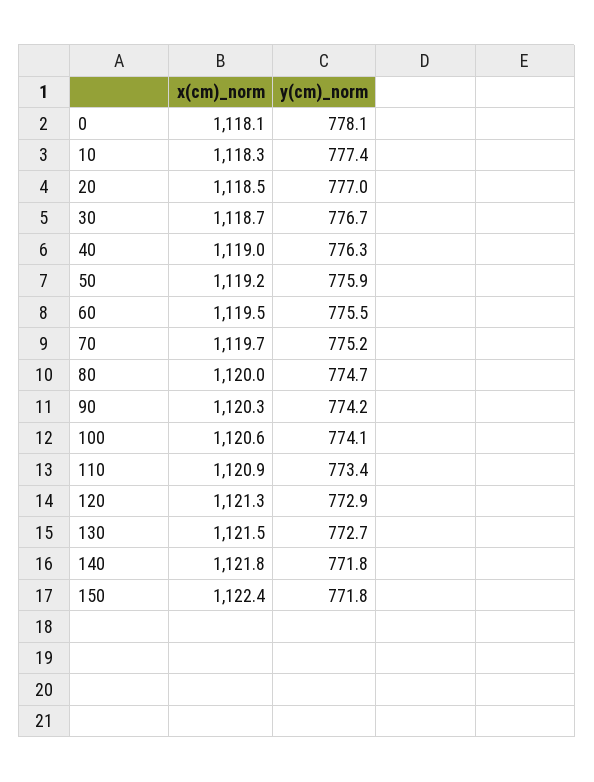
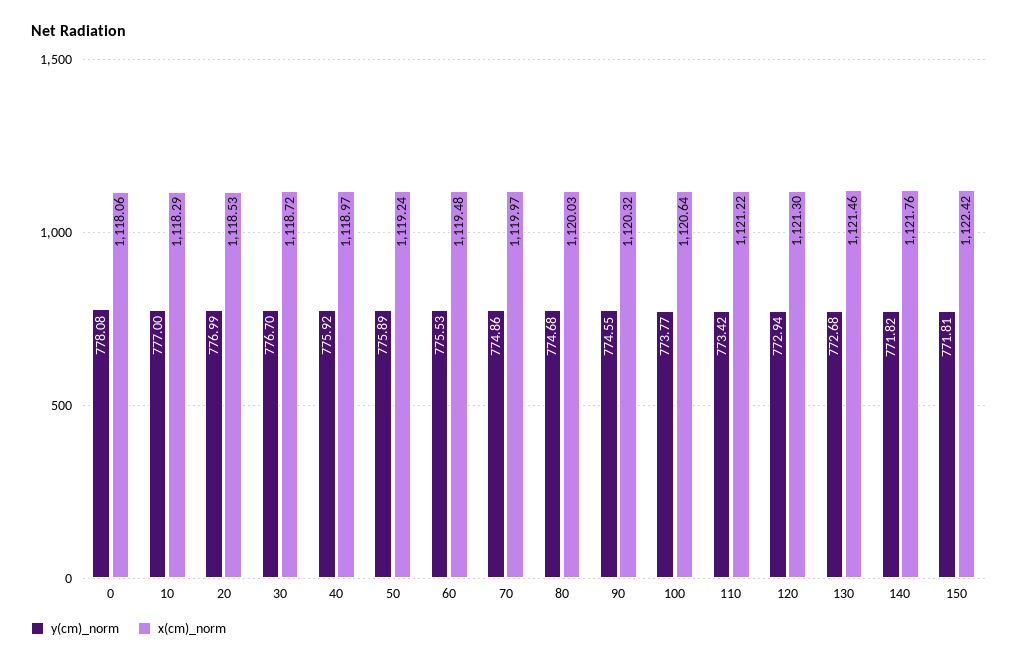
  {
    "x(cm)_norm": {
      "0": 1118.06,
      "10": 1118.29,
      "20": 1118.53,
      "30": 1118.72,
      "40": 1118.97,
      "50": 1119.24,
      "60": 1119.48,
-     "70": 1119.7,
+     "70": 1119.97,
      "80": 1120.03,
      "90": 1120.32,
      "100": 1120.64,
-     "110": 1120.9,
+     "110": 1121.22,
      "120": 1121.3,
      "130": 1121.46,
      "140": 1121.76,
      "150": 1122.42
    },
    "y(cm)_norm": {
      "0": 778.08,
-     "10": 777.4,
+     "10": 777,
      "20": 776.99,
      "30": 776.7,
-     "40": 776.3,
+     "40": 775.92,
      "50": 775.89,
      "60": 775.53,
-     "70": 775.2,
+     "70": 774.86,
      "80": 774.68,
-     "90": 774.2,
+     "90": 774.55,
-     "100": 774.1,
+     "100": 773.77,
      "110": 773.42,
      "120": 772.94,
      "130": 772.68,
      "140": 771.82,
      "150": 771.81
    }
  }

